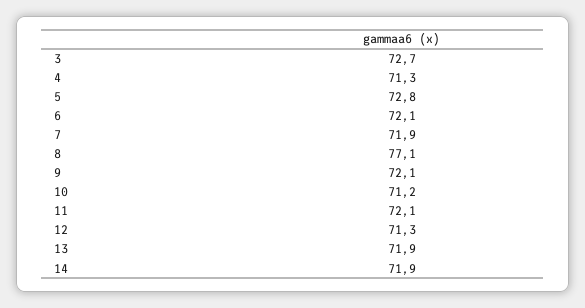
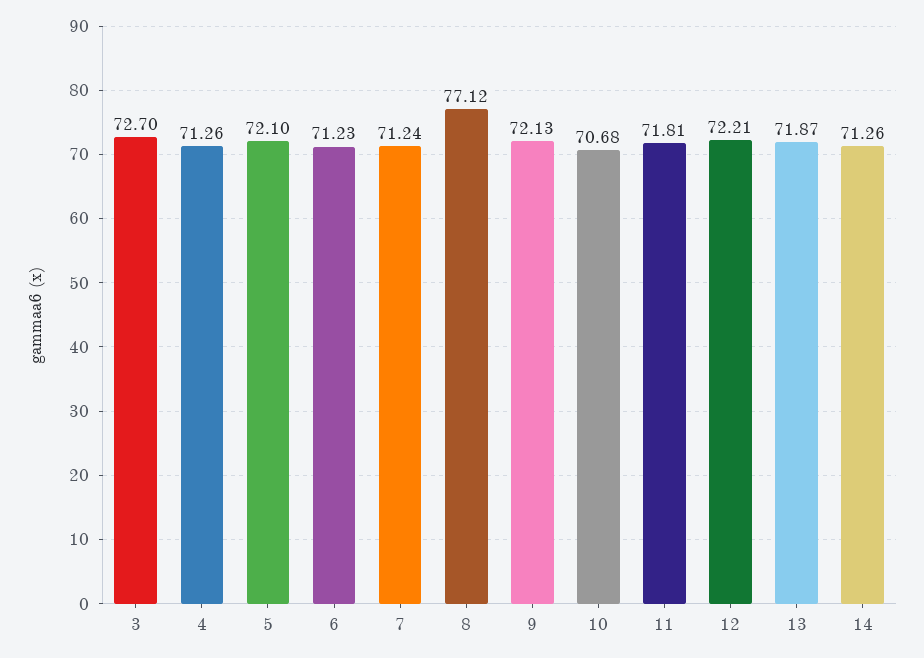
  {
    "3": 72.7,
    "4": 71.26,
-   "5": 72.8,
+   "5": 72.1,
-   "6": 72.1,
+   "6": 71.23,
-   "7": 71.9,
+   "7": 71.24,
    "8": 77.12,
    "9": 72.13,
-   "10": 71.2,
+   "10": 70.68,
-   "11": 72.1,
+   "11": 71.81,
-   "12": 71.3,
+   "12": 72.21,
    "13": 71.87,
-   "14": 71.9
+   "14": 71.26
  }

